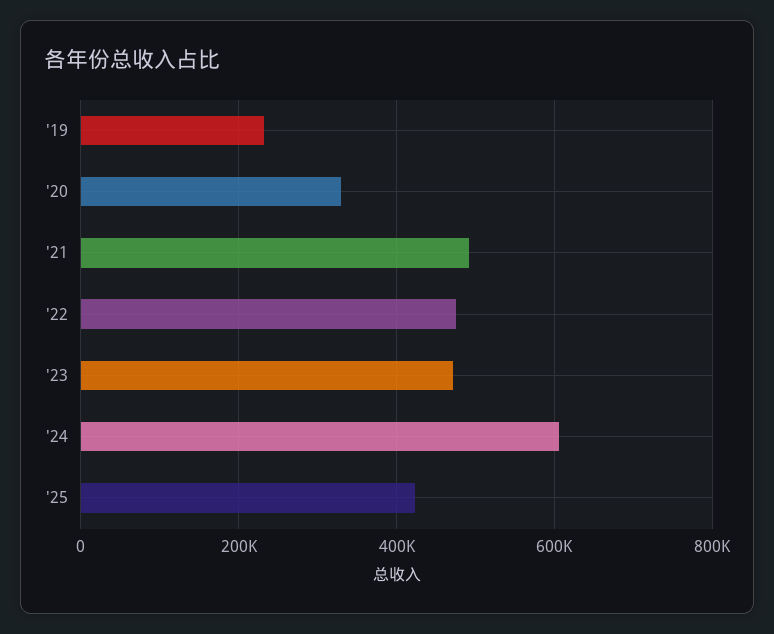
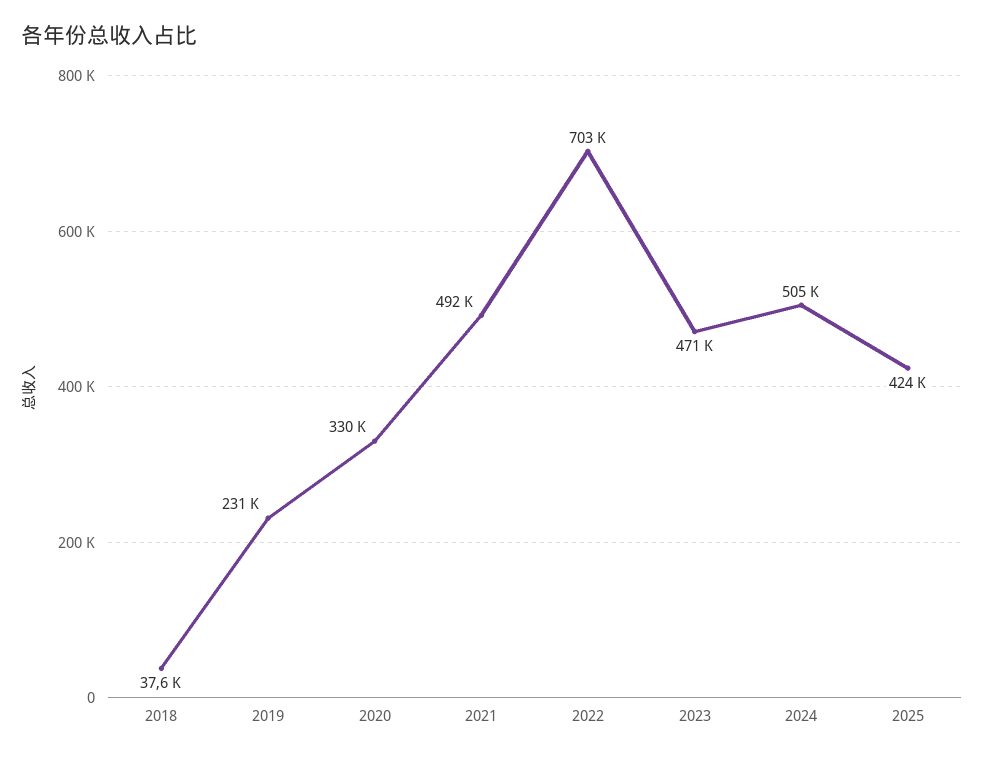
  {
    "'19": 231000,
    "'20": 330000,
    "'21": 492000,
-   "'22": 480000,
+   "'22": 703000,
    "'23": 471000,
-   "'24": 600000,
+   "'24": 505000,
-   "'25": 424000
+   "'25": 424000,
+   "2018": 37600
  }

